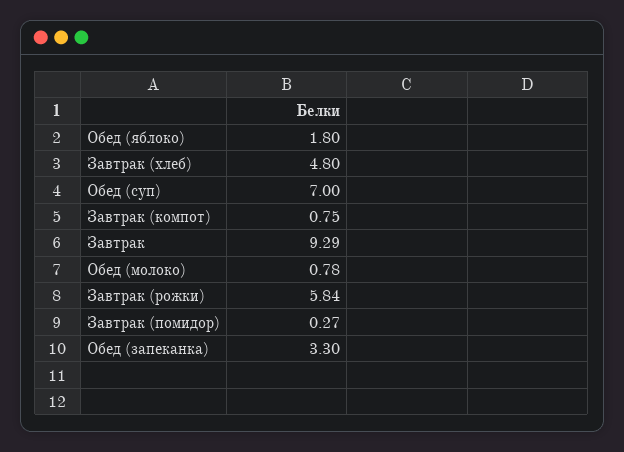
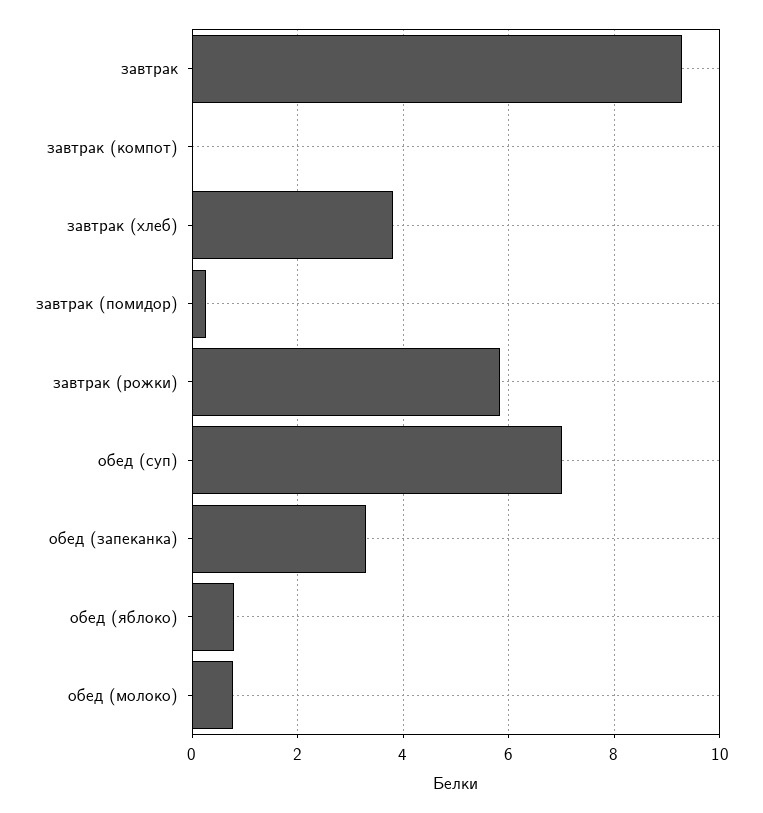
  {
-   "Обед (яблоко)": 1.8,
+   "Обед (яблоко)": 0.8,
-   "Завтрак (хлеб)": 4.8,
+   "Завтрак (хлеб)": 3.8,
    "Обед (суп)": 7,
-   "Завтрак (компот)": 0.75,
+   "Завтрак (компот)": 0,
    "Завтрак": 9.29,
    "Обед (молоко)": 0.78,
    "Завтрак (рожки)": 5.84,
    "Завтрак (помидор)": 0.27,
    "Обед (запеканка)": 3.3
  }

